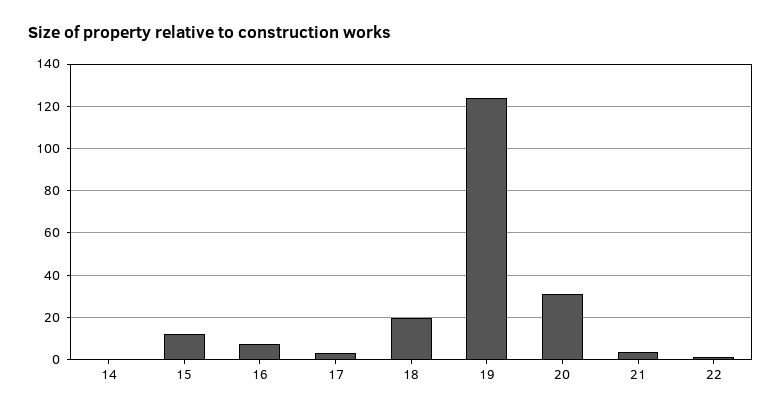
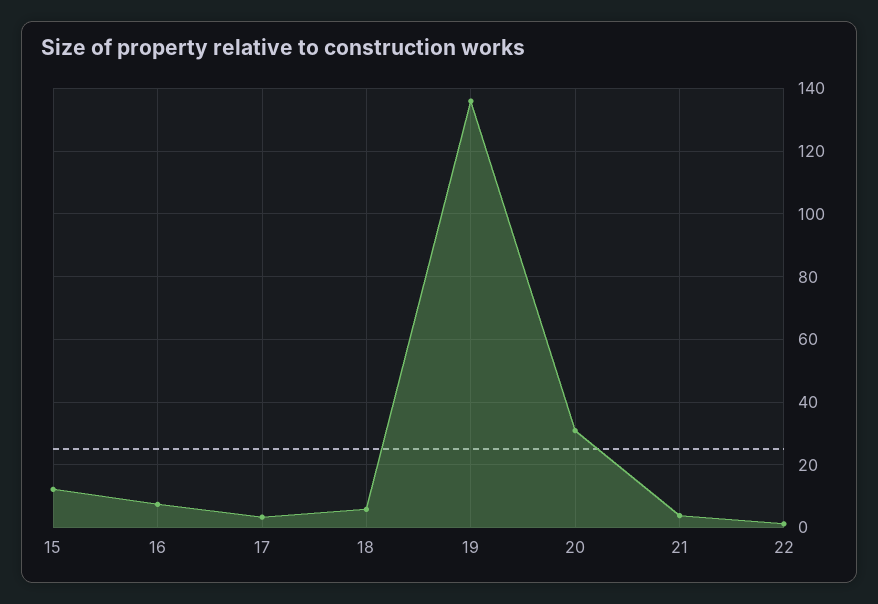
  {
-   "14": 0,
    "15": 12,
    "16": 8,
    "17": 4,
-   "18": 20,
+   "18": 6,
-   "19": 125,
+   "19": 136,
    "20": 30,
    "21": 4,
    "22": 2
  }

